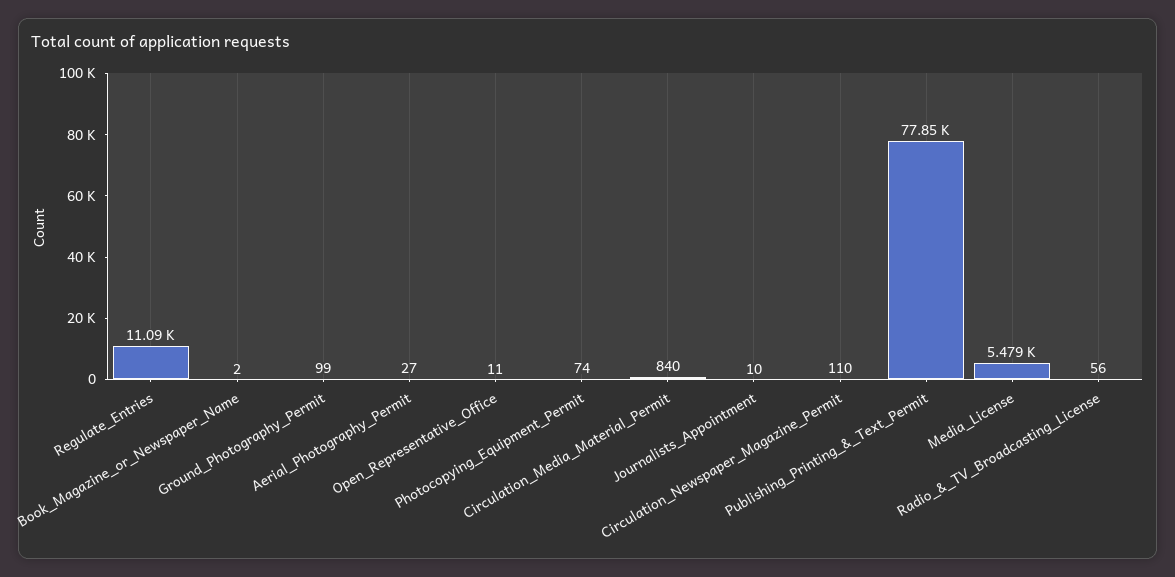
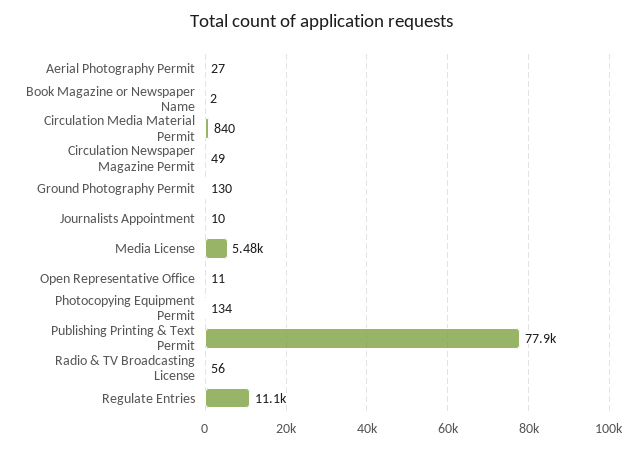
  {
    "Regulate_Entries": 11090,
    "Book_Magazine_or_Newspaper_Name": 2,
-   "Ground_Photography_Permit": 99,
+   "Ground_Photography_Permit": 130,
    "Aerial_Photography_Permit": 27,
    "Open_Representative_Office": 11,
-   "Photocopying_Equipment_Permit": 74,
+   "Photocopying_Equipment_Permit": 134,
    "Circulation_Media_Material_Permit": 840,
    "Journalists_Appointment": 10,
-   "Circulation_Newspaper_Magazine_Permit": 110,
+   "Circulation_Newspaper_Magazine_Permit": 49,
    "Publishing_Printing_&_Text_Permit": 77850,
    "Media_License": 5479,
    "Radio_&_TV_Broadcasting_License": 56
  }

